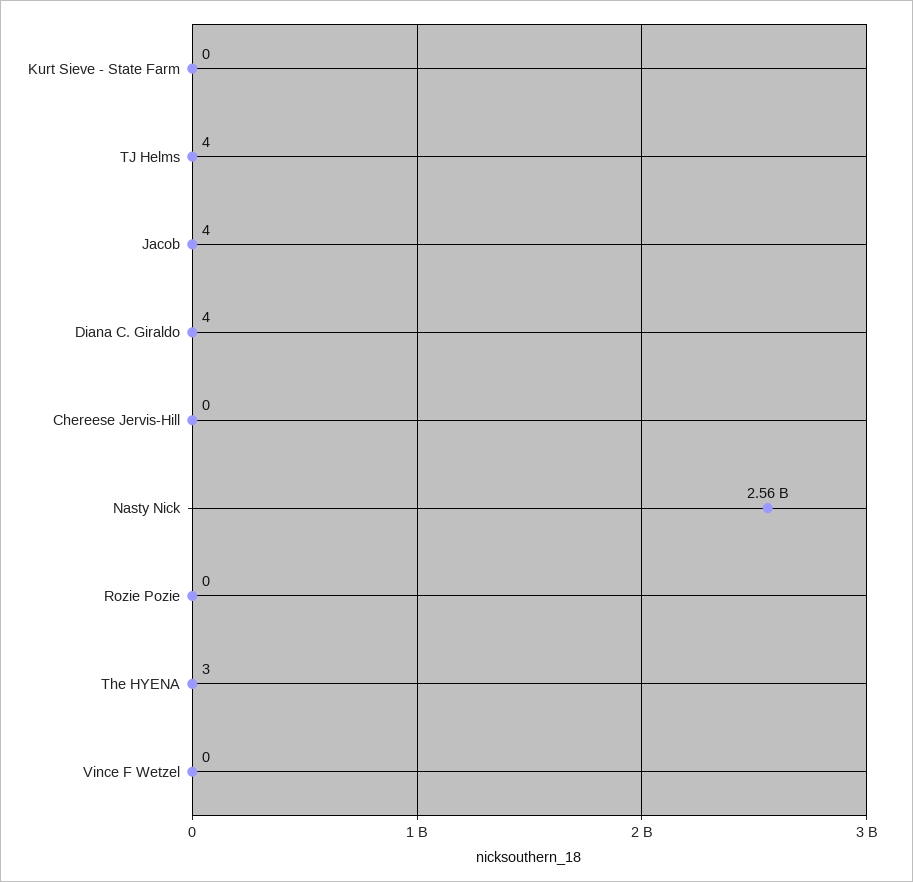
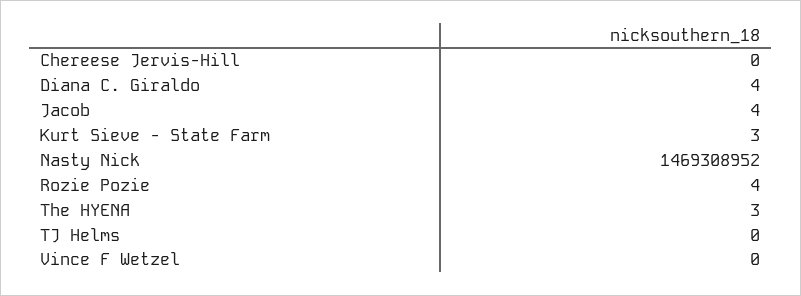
  {
-   "Kurt Sieve - State Farm": 0,
+   "Kurt Sieve - State Farm": 3,
-   "TJ Helms": 4,
+   "TJ Helms": 0,
    "Jacob": 4,
    "Diana C. Giraldo": 4,
    "Chereese Jervis-Hill": 0,
-   "Nasty Nick": 2560000000,
+   "Nasty Nick": 1469308952,
-   "Rozie Pozie": 0,
+   "Rozie Pozie": 4,
    "The HYENA": 3,
    "Vince F Wetzel": 0
  }

